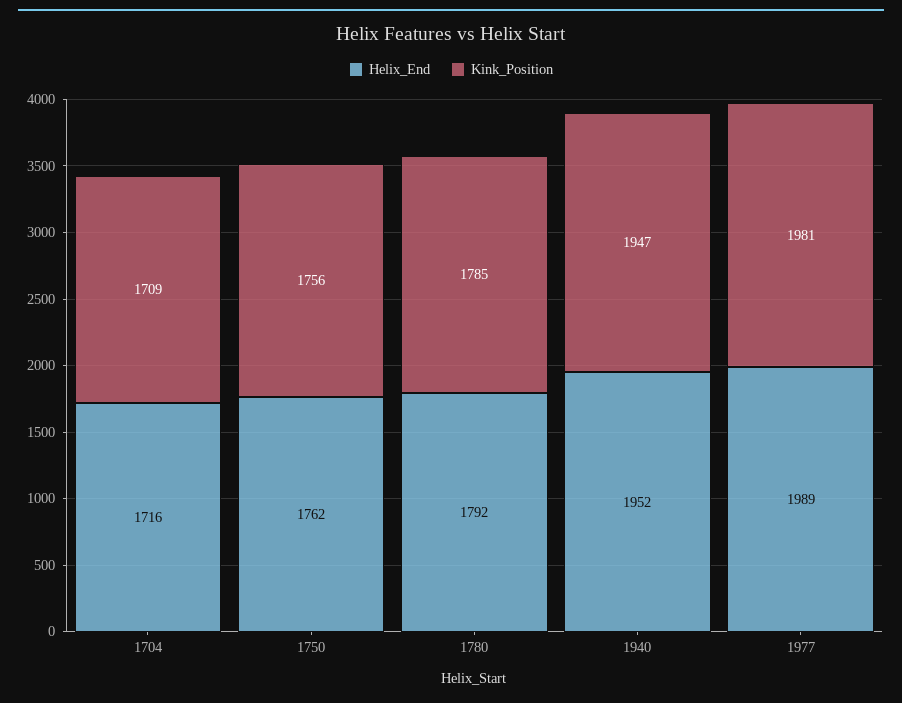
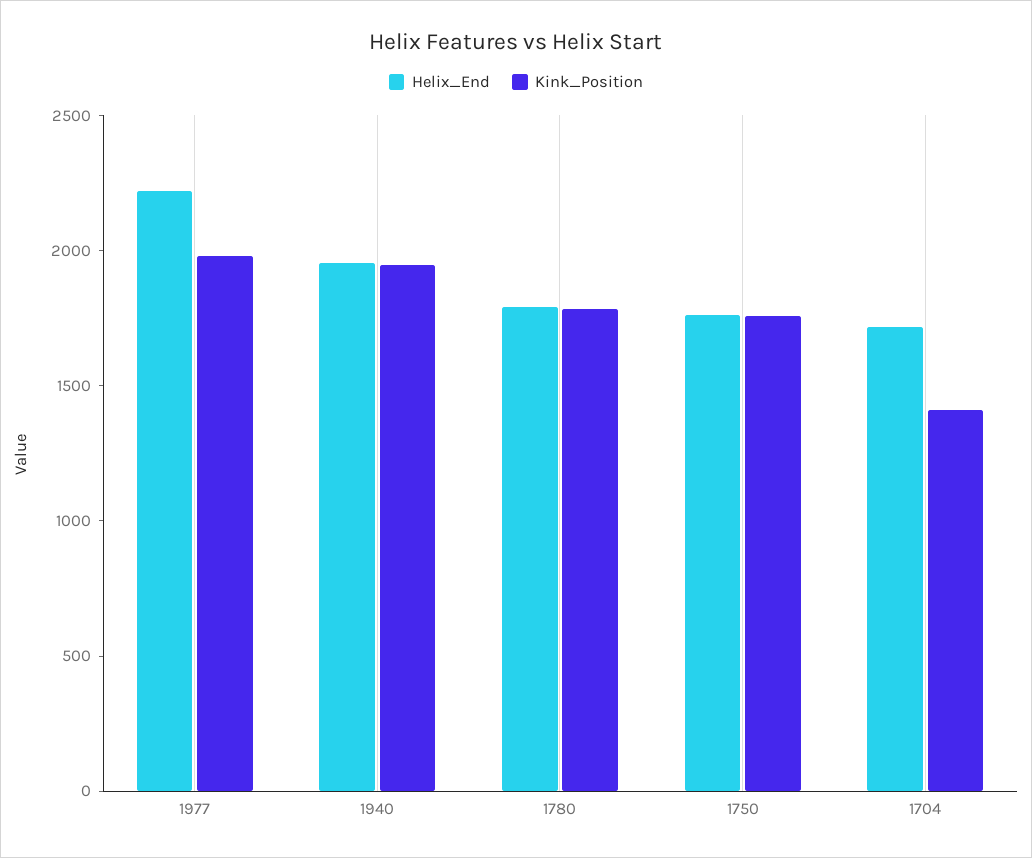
  {
    "Helix_End": {
      "1704": 1716,
      "1750": 1762,
      "1780": 1792,
      "1940": 1952,
-     "1977": 1989
+     "1977": 2200
    },
    "Kink_Position": {
-     "1704": 1709,
+     "1704": 1400,
      "1750": 1756,
      "1780": 1785,
      "1940": 1947,
      "1977": 1981
    }
  }

